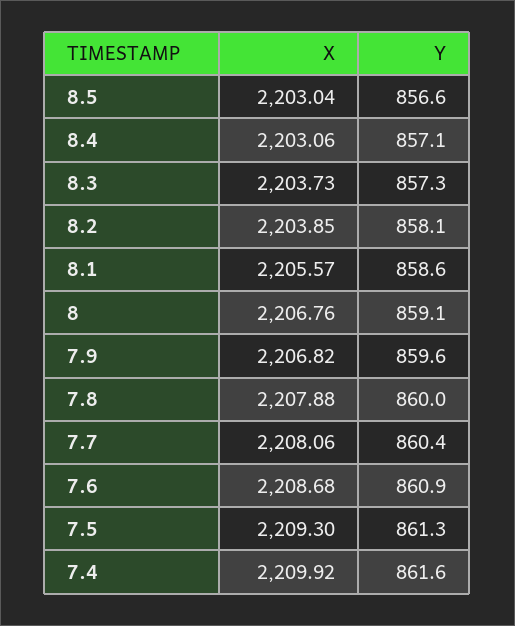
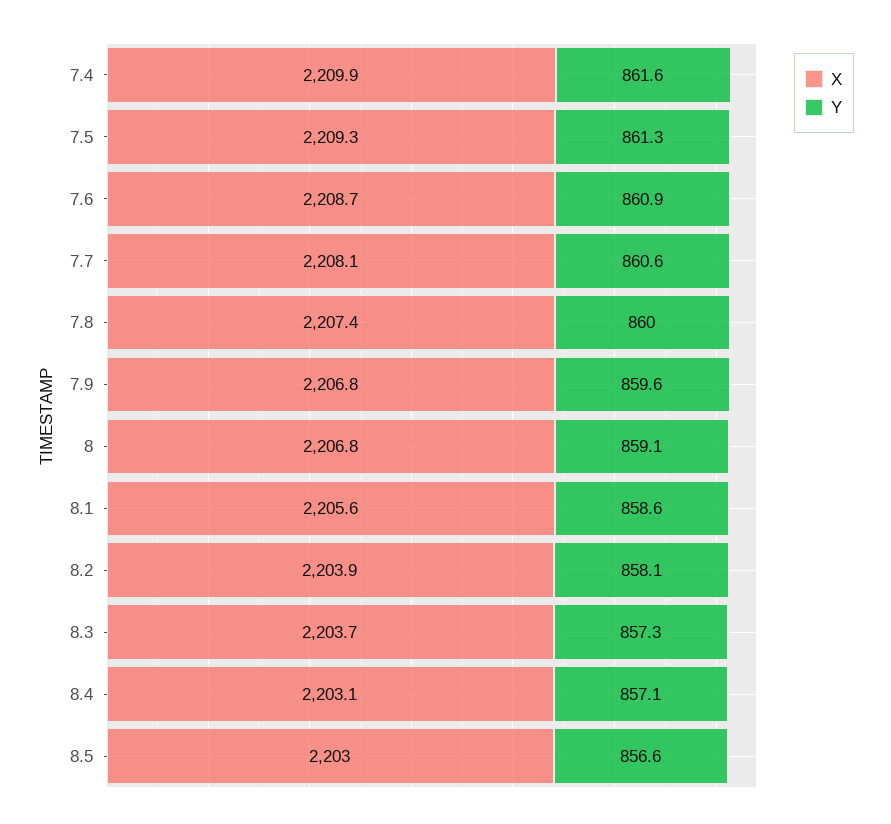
  {
    "X": {
      "8.5": 2203.04,
      "8.4": 2203.06,
      "8.3": 2203.73,
      "8.2": 2203.85,
      "8.1": 2205.57,
      "8": 2206.76,
      "7.9": 2206.82,
-     "7.8": 2207.88,
+     "7.8": 2207.4,
      "7.7": 2208.06,
      "7.6": 2208.68,
      "7.5": 2209.3,
      "7.4": 2209.92
    },
    "Y": {
      "8.5": 856.6,
      "8.4": 857.1,
      "8.3": 857.3,
      "8.2": 858.1,
      "8.1": 858.6,
      "8": 859.1,
      "7.9": 859.6,
      "7.8": 860,
-     "7.7": 860.4,
+     "7.7": 860.6,
      "7.6": 860.9,
      "7.5": 861.3,
      "7.4": 861.6
    }
  }

